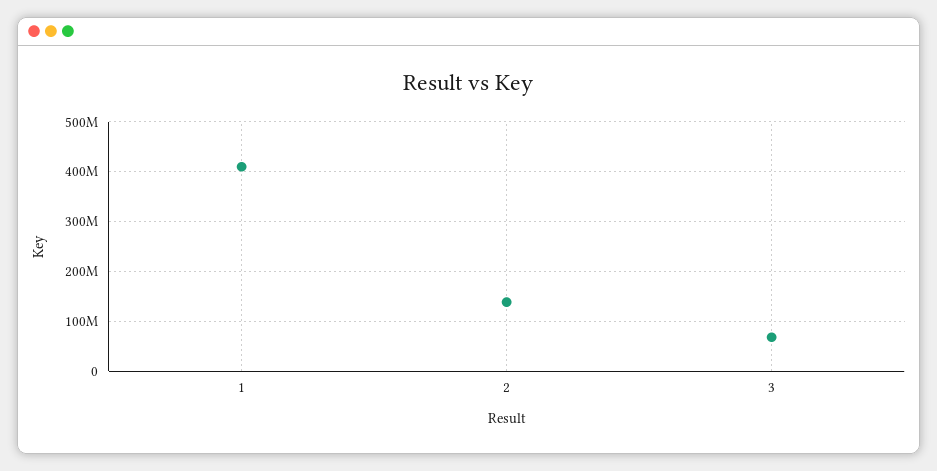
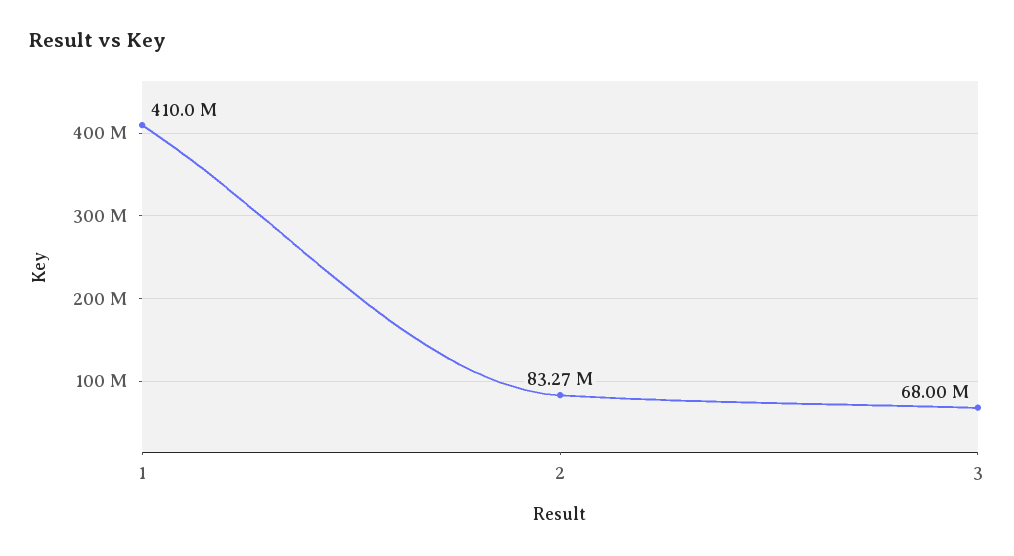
  {
    "1": 410000000,
-   "2": 140000000,
+   "2": 83270000,
    "3": 68000000
  }

